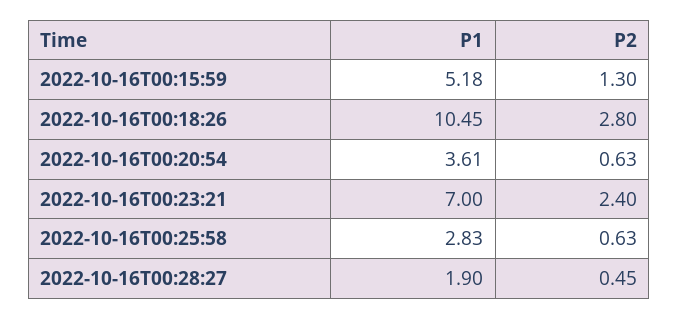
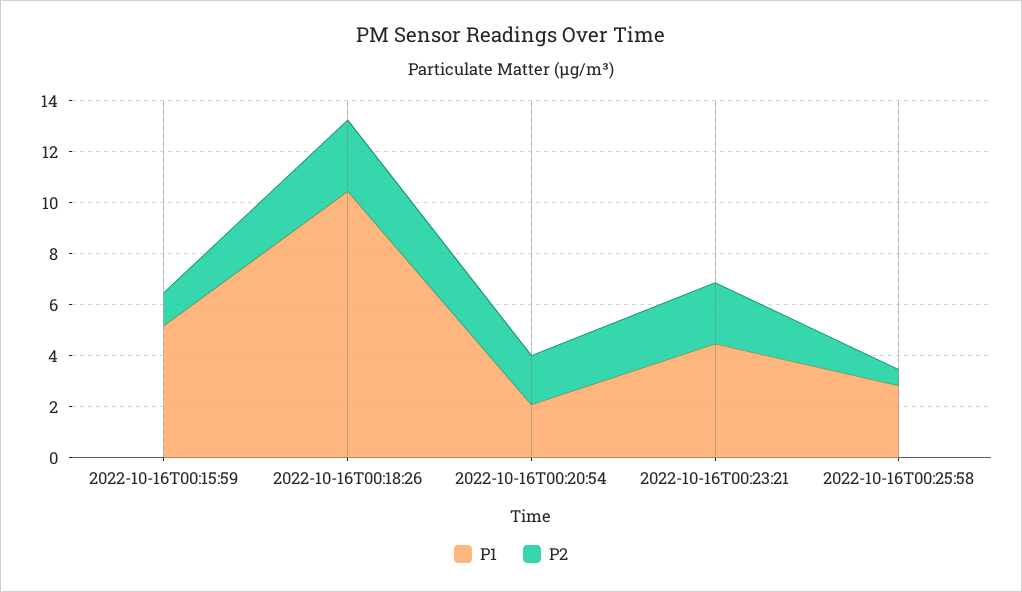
  {
    "P1": {
      "2022-10-16T00:15:59": 5.18,
      "2022-10-16T00:18:26": 10.45,
-     "2022-10-16T00:20:54": 3.61,
+     "2022-10-16T00:20:54": 2,
-     "2022-10-16T00:23:21": 7,
+     "2022-10-16T00:23:21": 4.5,
-     "2022-10-16T00:25:58": 2.83,
+     "2022-10-16T00:25:58": 2.83
-     "2022-10-16T00:28:27": 1.9
    },
    "P2": {
      "2022-10-16T00:15:59": 1.3,
      "2022-10-16T00:18:26": 2.8,
-     "2022-10-16T00:20:54": 0.63,
+     "2022-10-16T00:20:54": 2,
      "2022-10-16T00:23:21": 2.4,
-     "2022-10-16T00:25:58": 0.63,
+     "2022-10-16T00:25:58": 0.63
-     "2022-10-16T00:28:27": 0.45
    }
  }

